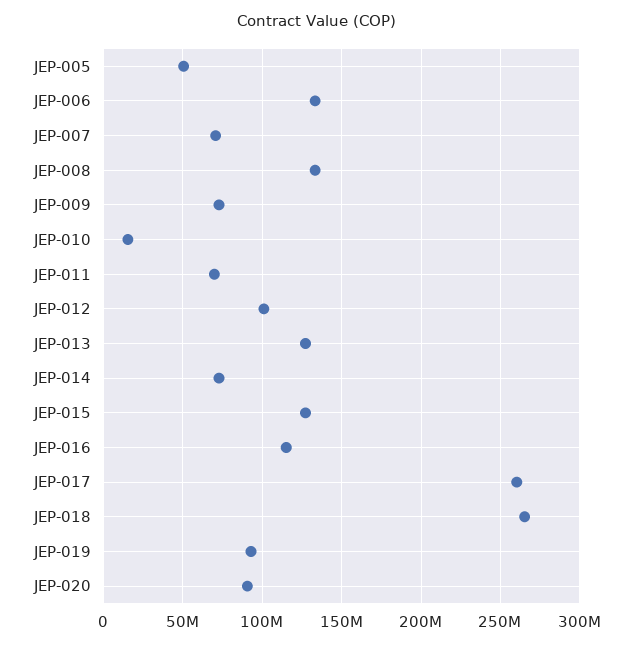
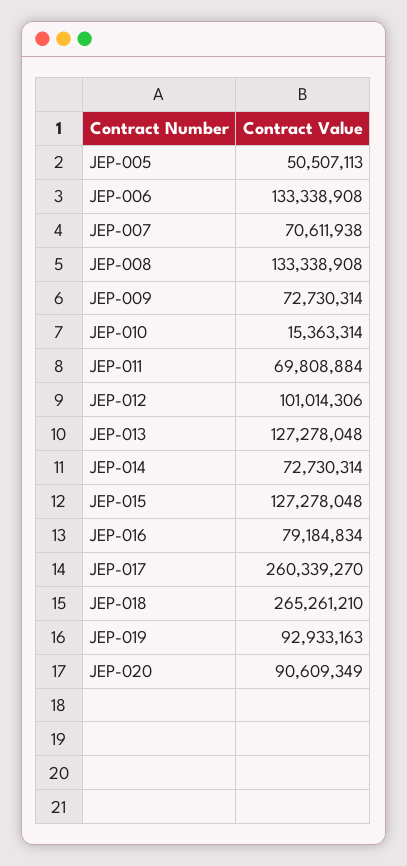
  {
    "JEP-005": 50507113,
    "JEP-006": 133338908,
    "JEP-007": 70611938,
    "JEP-008": 133338908,
    "JEP-009": 72730314,
    "JEP-010": 15363314,
    "JEP-011": 69808884,
    "JEP-012": 101014306,
    "JEP-013": 127278048,
    "JEP-014": 72730314,
    "JEP-015": 127278048,
-   "JEP-016": 115000000,
+   "JEP-016": 79184834,
    "JEP-017": 260339270,
    "JEP-018": 265261210,
    "JEP-019": 92933163,
    "JEP-020": 90609349
  }

